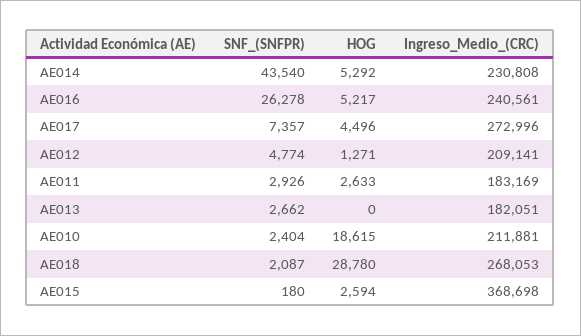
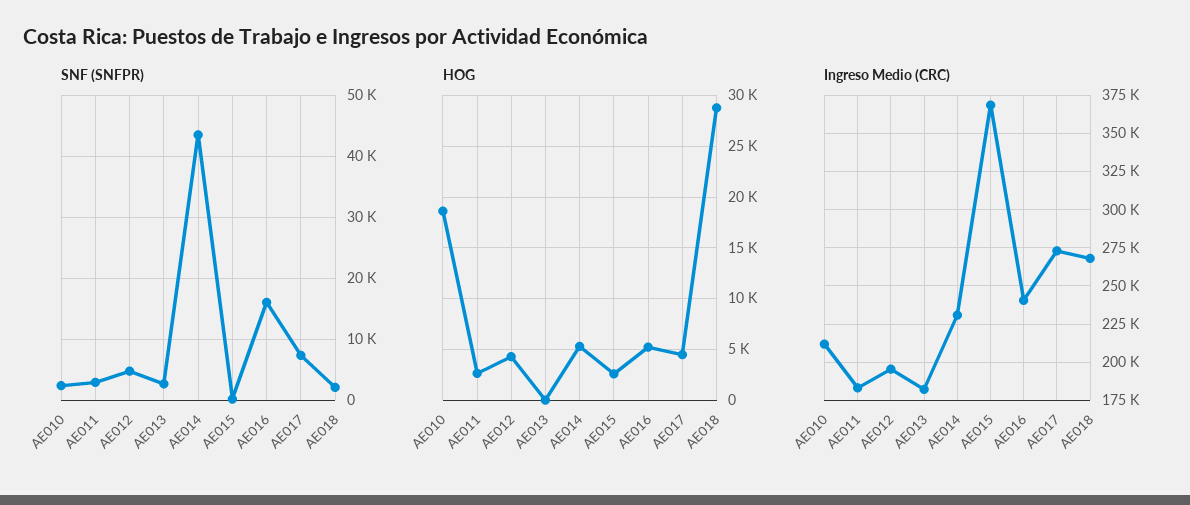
  {
    "SNF_(SNFPR)": {
      "AE014": 43540,
-     "AE016": 26278,
+     "AE016": 16000,
      "AE017": 7357,
      "AE012": 4774,
      "AE011": 2926,
      "AE013": 2662,
      "AE010": 2404,
      "AE018": 2087,
      "AE015": 180
    },
    "HOG": {
      "AE014": 5292,
      "AE016": 5217,
      "AE017": 4496,
-     "AE012": 1271,
+     "AE012": 4000,
      "AE011": 2633,
      "AE013": 0,
      "AE010": 18615,
      "AE018": 28780,
      "AE015": 2594
    },
    "Ingreso_Medio_(CRC)": {
      "AE014": 230808,
      "AE016": 240561,
      "AE017": 272996,
-     "AE012": 209141,
+     "AE012": 195000,
      "AE011": 183169,
      "AE013": 182051,
      "AE010": 211881,
      "AE018": 268053,
      "AE015": 368698
    }
  }

